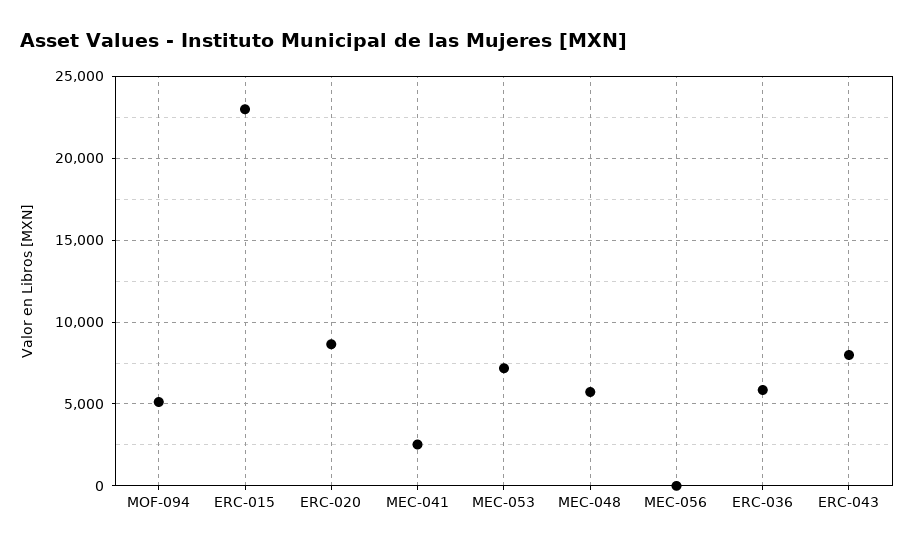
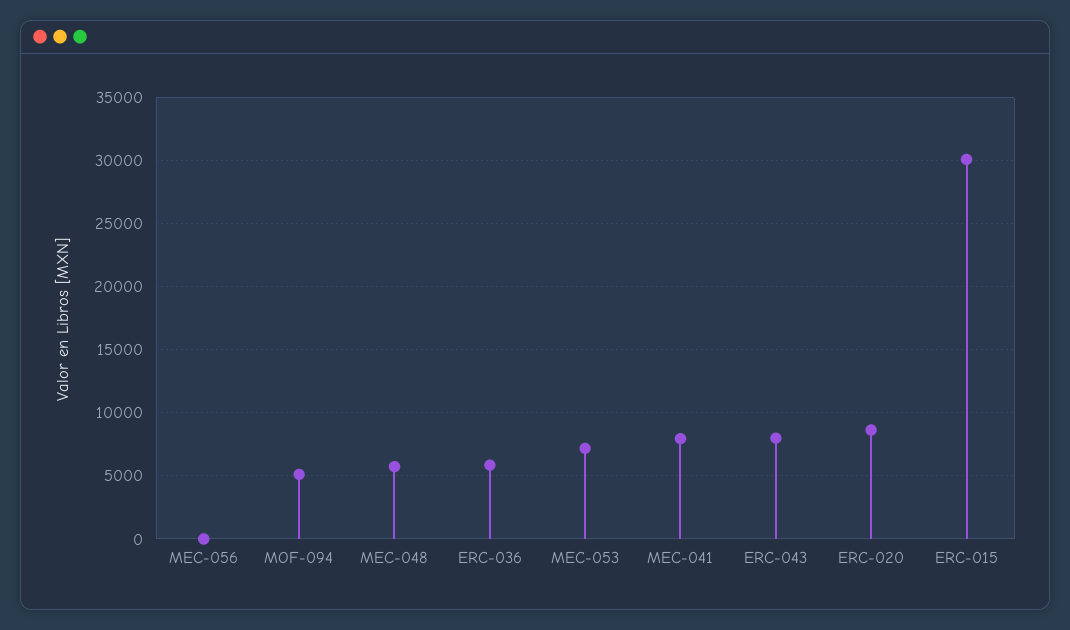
  {
    "MOF-094": 5000,
-   "ERC-015": 23000,
+   "ERC-015": 30000,
    "ERC-020": 8500,
-   "MEC-041": 2500,
+   "MEC-041": 8000,
    "MEC-053": 7000,
    "MEC-048": 5500,
    "MEC-056": 0,
    "ERC-036": 6000,
    "ERC-043": 8000
  }

